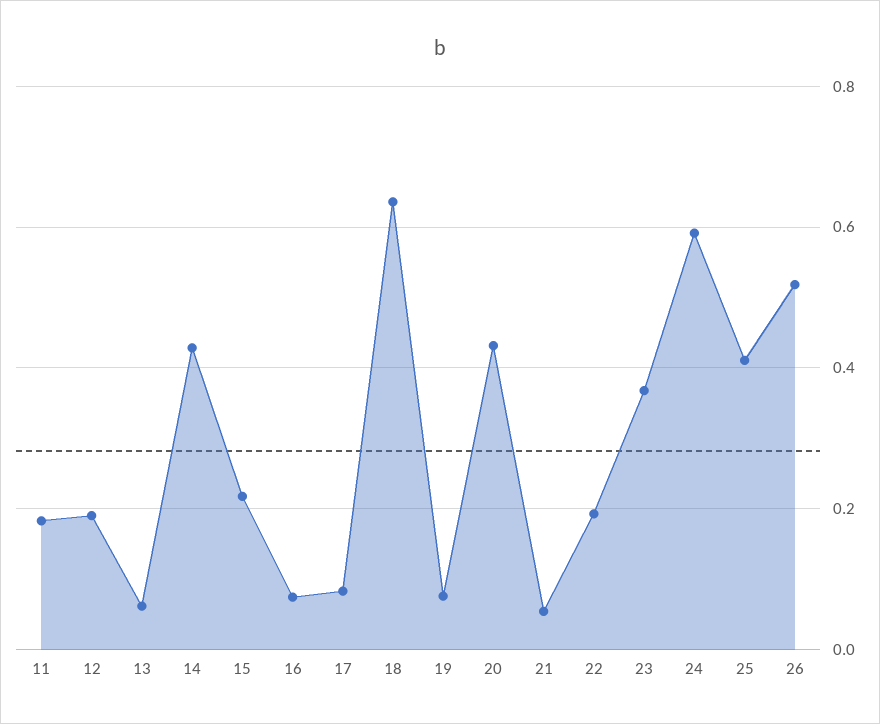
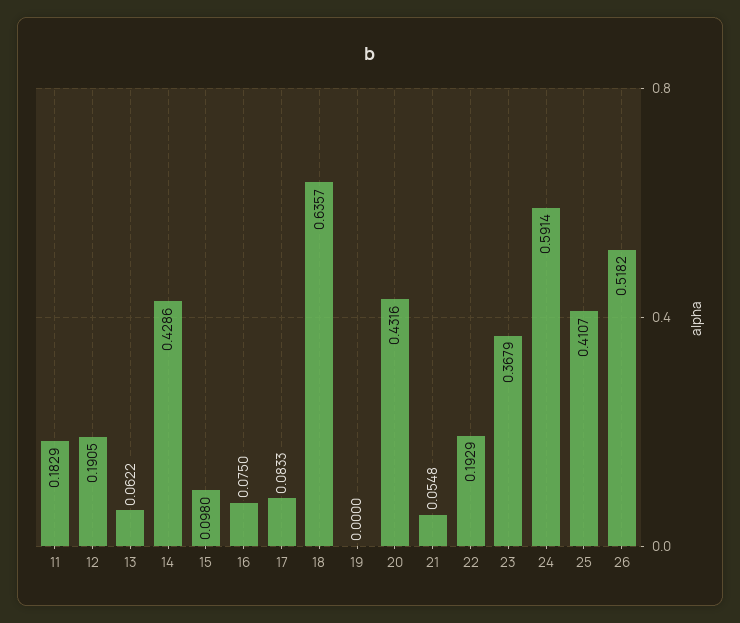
  {
    "11": 0.1829,
    "12": 0.1905,
    "13": 0.0622,
    "14": 0.4286,
-   "15": 0.22,
+   "15": 0.098,
    "16": 0.075,
    "17": 0.0833,
    "18": 0.6357,
-   "19": 0.08,
+   "19": 0,
    "20": 0.4316,
    "21": 0.0548,
    "22": 0.1929,
    "23": 0.3679,
    "24": 0.5914,
    "25": 0.4107,
    "26": 0.5182
  }

